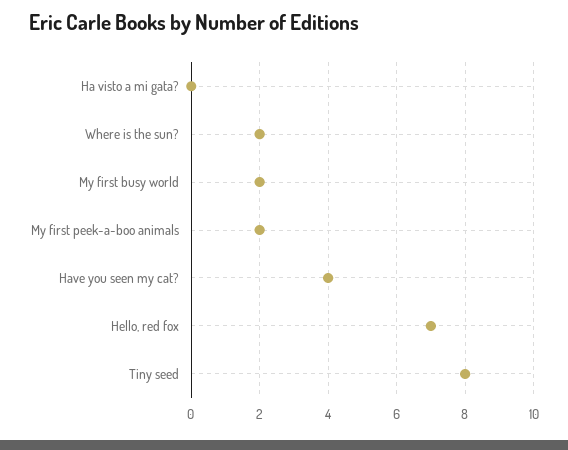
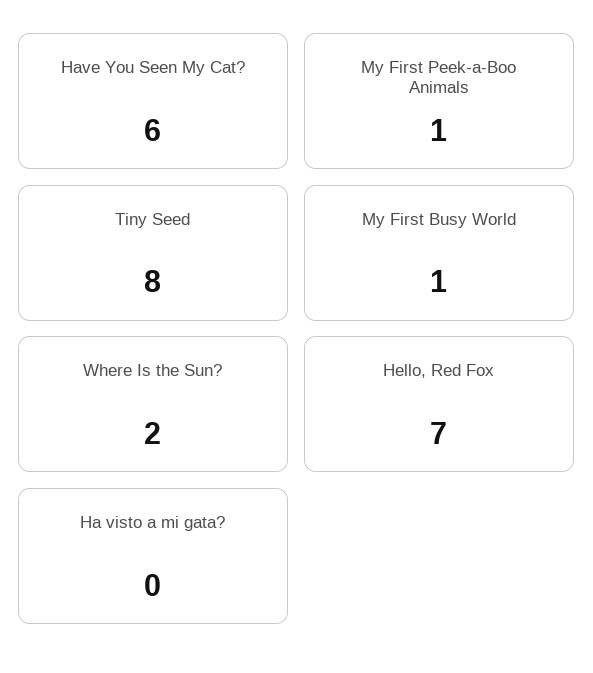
  {
    "Ha visto a mi gata?": 0,
    "Where is the sun?": 2,
-   "My first busy world": 2,
+   "My first busy world": 1,
-   "My first peek-a-boo animals": 2,
+   "My first peek-a-boo animals": 1,
-   "Have you seen my cat?": 4,
+   "Have you seen my cat?": 6,
    "Hello, red fox": 7,
    "Tiny seed": 8
  }

